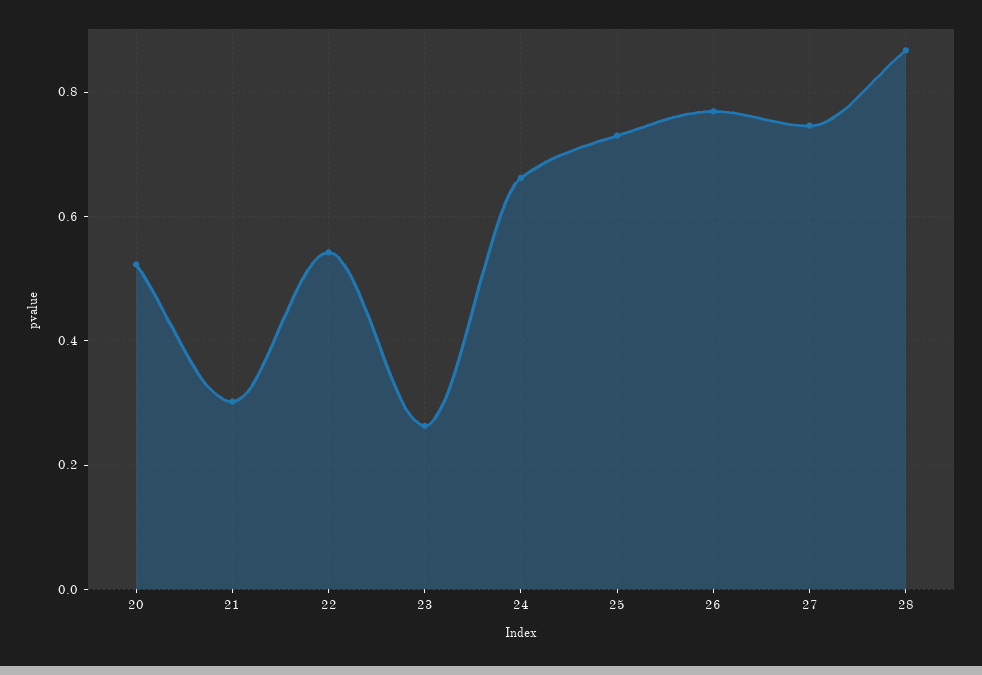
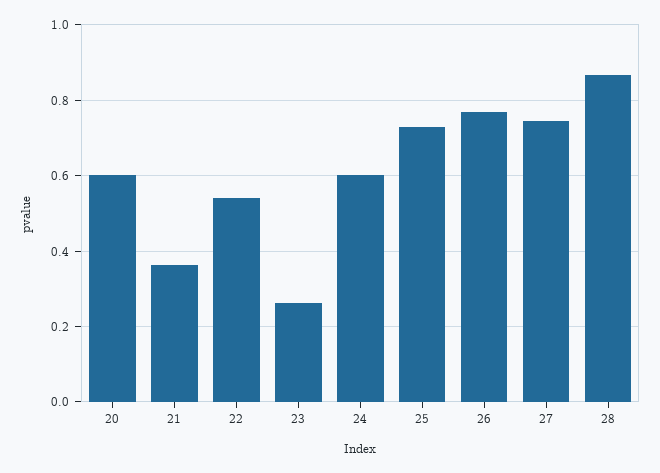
  {
-   "20": 0.52,
+   "20": 0.6,
-   "21": 0.3,
+   "21": 0.36,
    "22": 0.54,
    "23": 0.26,
-   "24": 0.66,
+   "24": 0.6,
    "25": 0.74,
    "26": 0.76,
    "27": 0.74,
    "28": 0.86
  }

